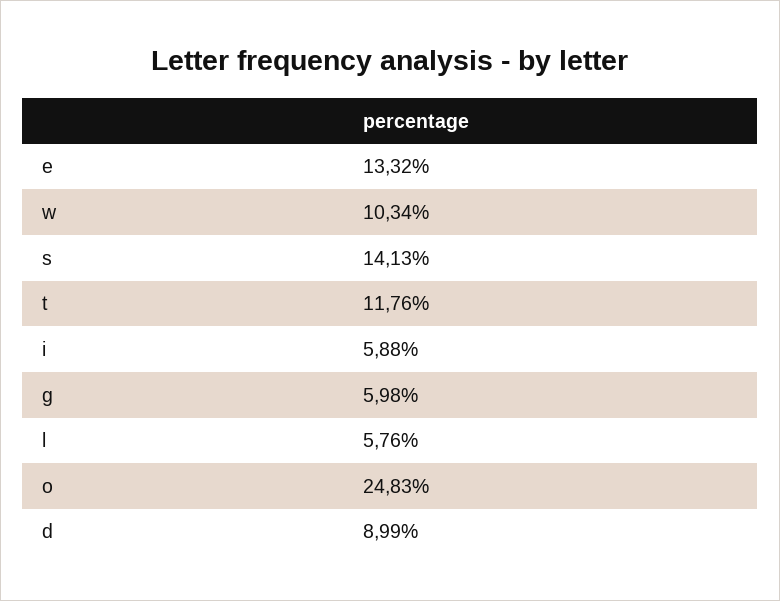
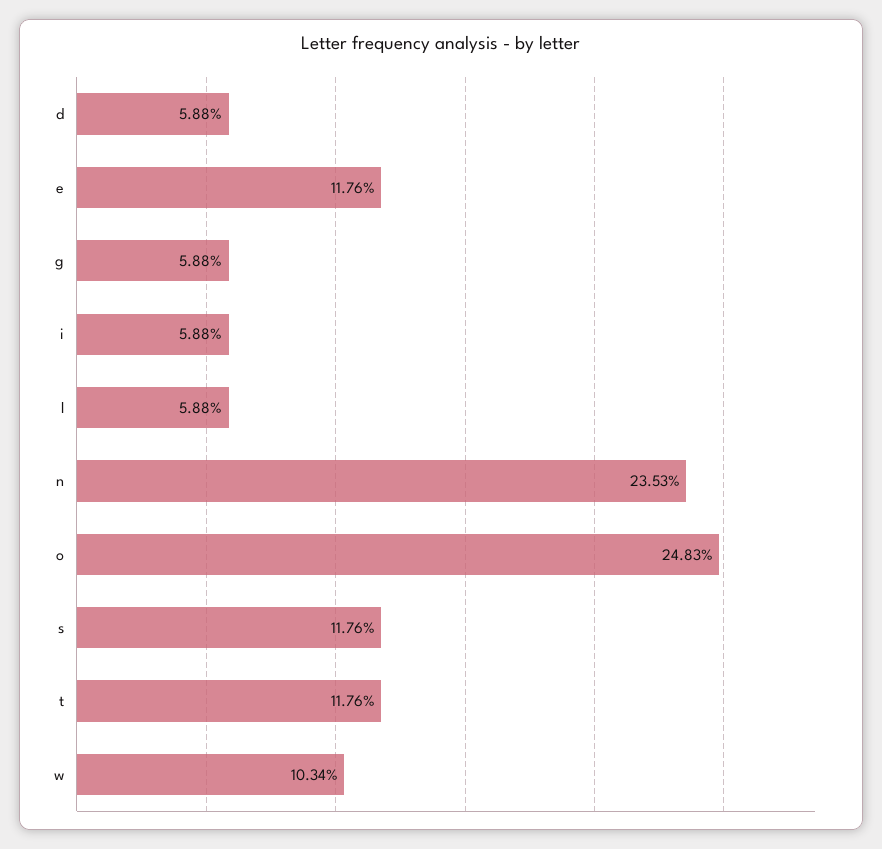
  {
-   "e": 13.32,
+   "e": 11.76,
    "w": 10.34,
-   "s": 14.13,
+   "s": 11.76,
    "t": 11.76,
    "i": 5.88,
-   "g": 5.98,
+   "g": 5.88,
-   "l": 5.76,
+   "l": 5.88,
    "o": 24.83,
-   "d": 8.99
+   "d": 5.88,
+   "n": 23.53
  }

